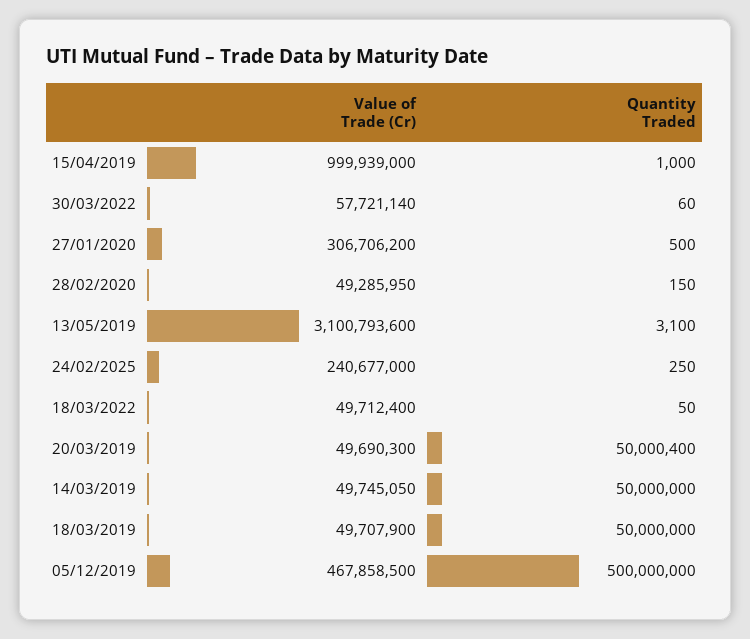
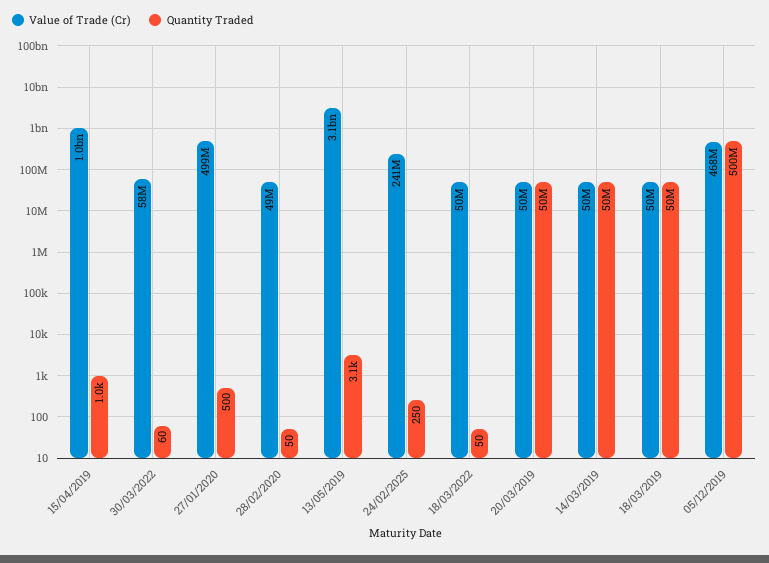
  {
    "Value of Trade (Cr)": {
      "15/04/2019": 999939000,
      "30/03/2022": 57721140,
-     "27/01/2020": 306706200,
+     "27/01/2020": 499000000,
      "28/02/2020": 49285950,
      "13/05/2019": 3100793600,
      "24/02/2025": 240677000,
      "18/03/2022": 49712400,
      "20/03/2019": 49690300,
      "14/03/2019": 49745050,
      "18/03/2019": 49707900,
      "05/12/2019": 467858500
    },
    "Quantity Traded": {
      "15/04/2019": 1000,
      "30/03/2022": 60,
      "27/01/2020": 500,
-     "28/02/2020": 150,
+     "28/02/2020": 50,
      "13/05/2019": 3100,
      "24/02/2025": 250,
      "18/03/2022": 50,
      "20/03/2019": 50000400,
      "14/03/2019": 50000000,
      "18/03/2019": 50000000,
      "05/12/2019": 500000000
    }
  }

